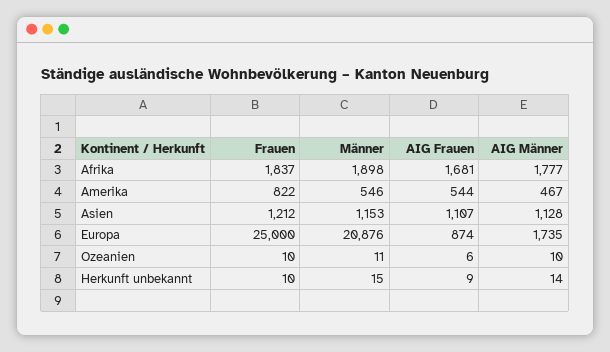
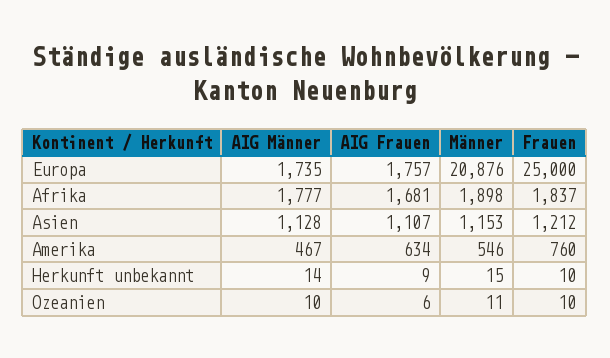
  {
    "Frauen": {
      "Afrika": 1837,
-     "Amerika": 822,
+     "Amerika": 760,
      "Asien": 1212,
      "Europa": 25000,
      "Ozeanien": 10,
      "Herkunft unbekannt": 10
    },
    "Männer": {
      "Afrika": 1898,
      "Amerika": 546,
      "Asien": 1153,
      "Europa": 20876,
      "Ozeanien": 11,
      "Herkunft unbekannt": 15
    },
    "AIG Frauen": {
      "Afrika": 1681,
-     "Amerika": 544,
+     "Amerika": 634,
      "Asien": 1107,
-     "Europa": 874,
+     "Europa": 1757,
      "Ozeanien": 6,
      "Herkunft unbekannt": 9
    },
    "AIG Männer": {
      "Afrika": 1777,
      "Amerika": 467,
      "Asien": 1128,
      "Europa": 1735,
      "Ozeanien": 10,
      "Herkunft unbekannt": 14
    }
  }

